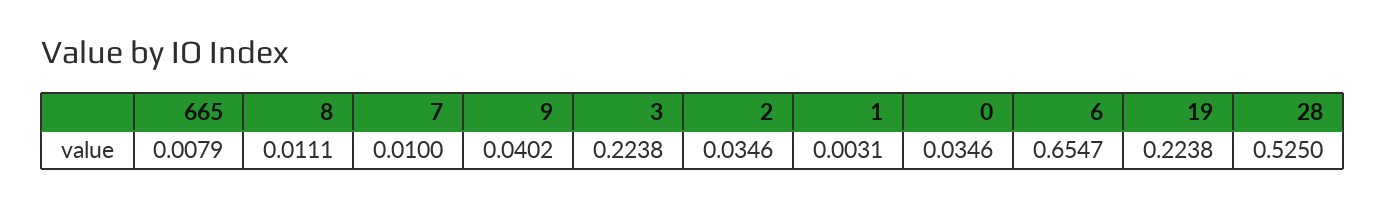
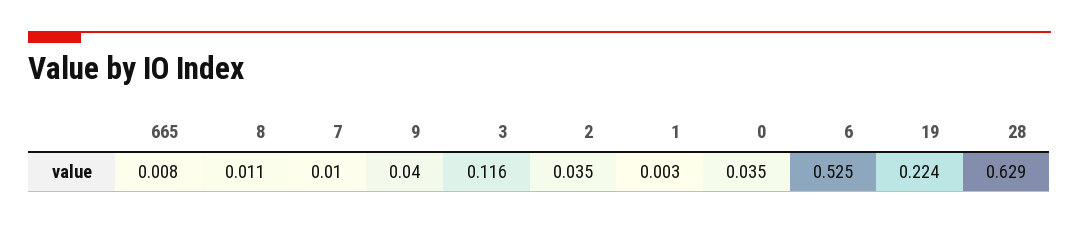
  {
    "665": 0.0079,
    "8": 0.0111,
    "7": 0.01,
    "9": 0.0402,
-   "3": 0.2238,
+   "3": 0.116,
    "2": 0.0346,
    "1": 0.0031,
    "0": 0.0346,
-   "6": 0.6547,
+   "6": 0.525,
    "19": 0.2238,
-   "28": 0.525
+   "28": 0.629
  }

